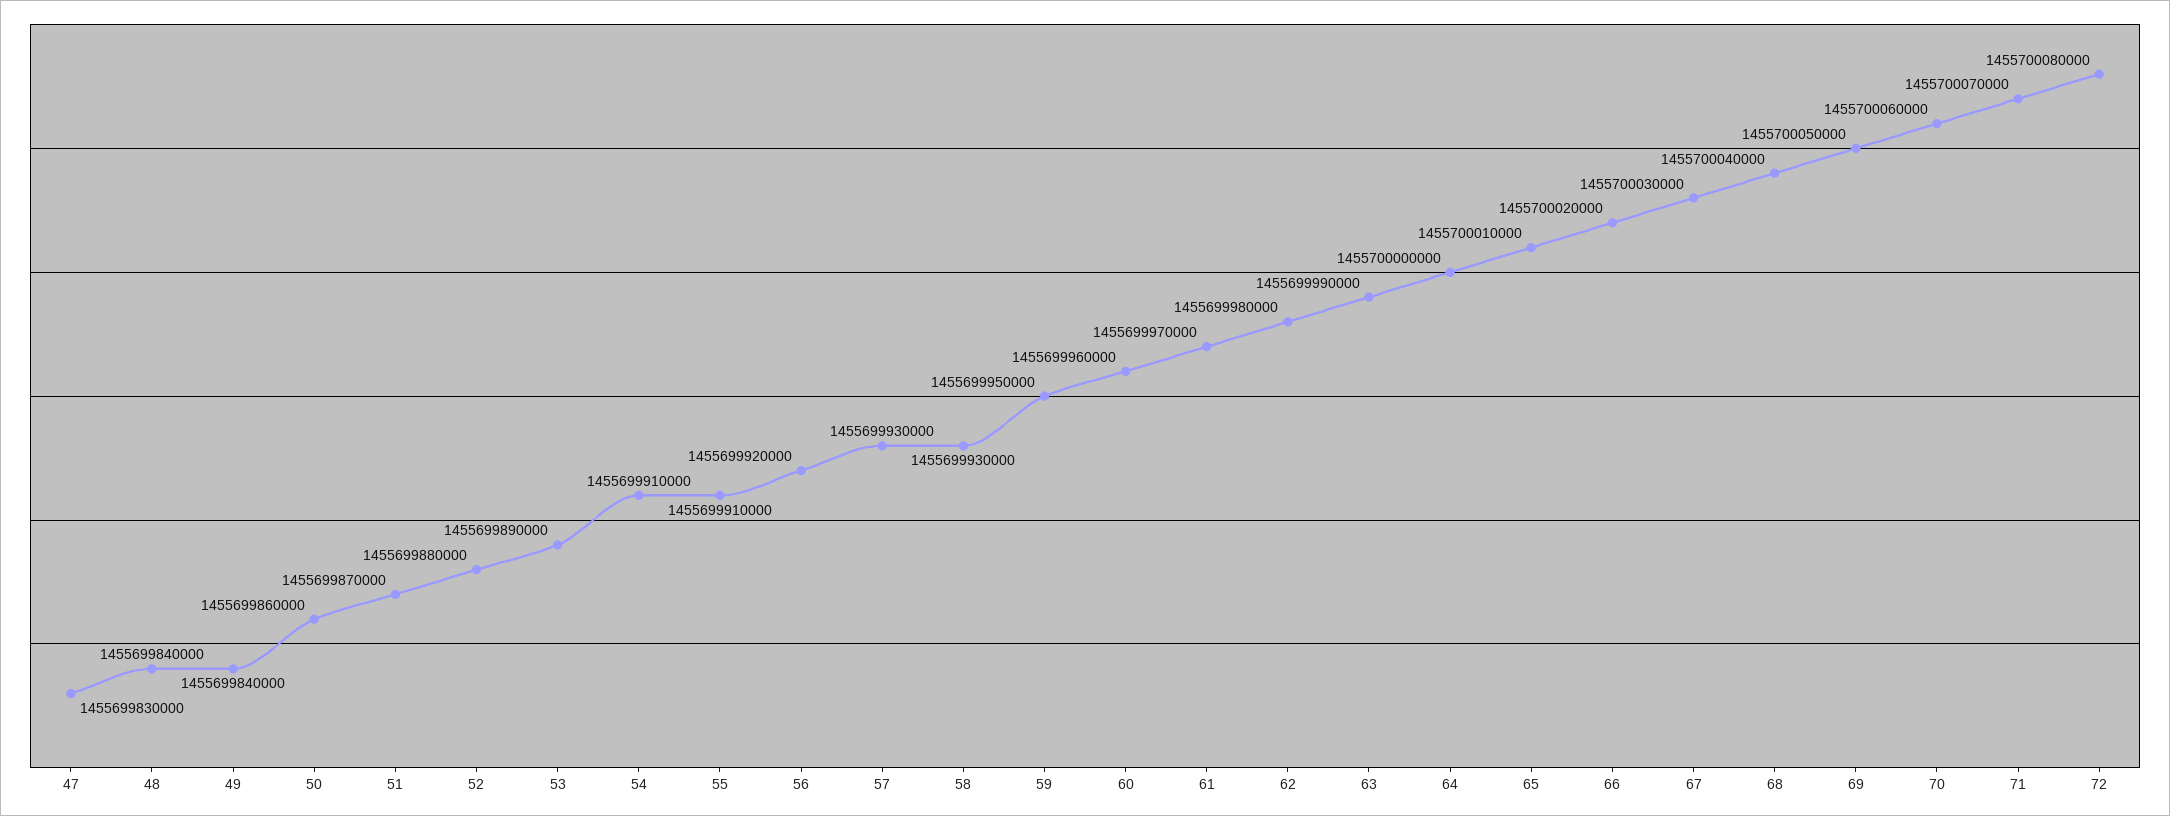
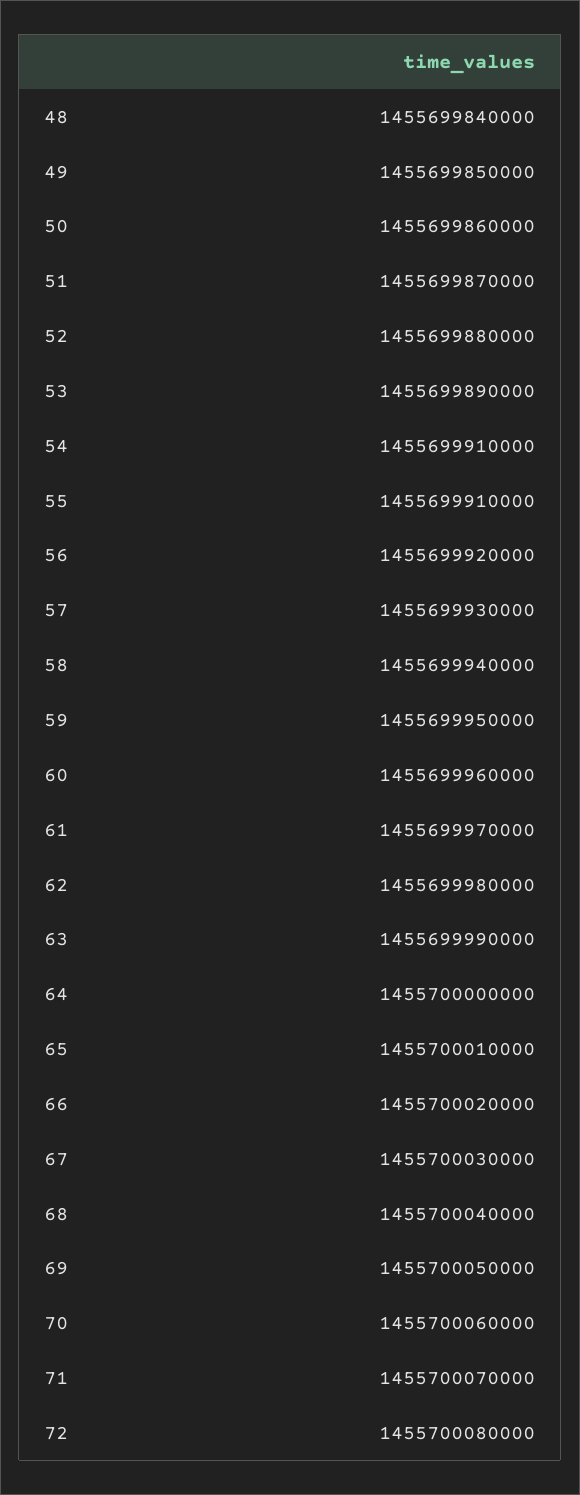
  {
-   "47": 1455699830000,
    "48": 1455699840000,
-   "49": 1455699840000,
+   "49": 1455699850000,
    "50": 1455699860000,
    "51": 1455699870000,
    "52": 1455699880000,
    "53": 1455699890000,
    "54": 1455699910000,
    "55": 1455699910000,
    "56": 1455699920000,
    "57": 1455699930000,
-   "58": 1455699930000,
+   "58": 1455699940000,
    "59": 1455699950000,
    "60": 1455699960000,
    "61": 1455699970000,
    "62": 1455699980000,
    "63": 1455699990000,
    "64": 1455700000000,
    "65": 1455700010000,
    "66": 1455700020000,
    "67": 1455700030000,
    "68": 1455700040000,
    "69": 1455700050000,
    "70": 1455700060000,
    "71": 1455700070000,
    "72": 1455700080000
  }

